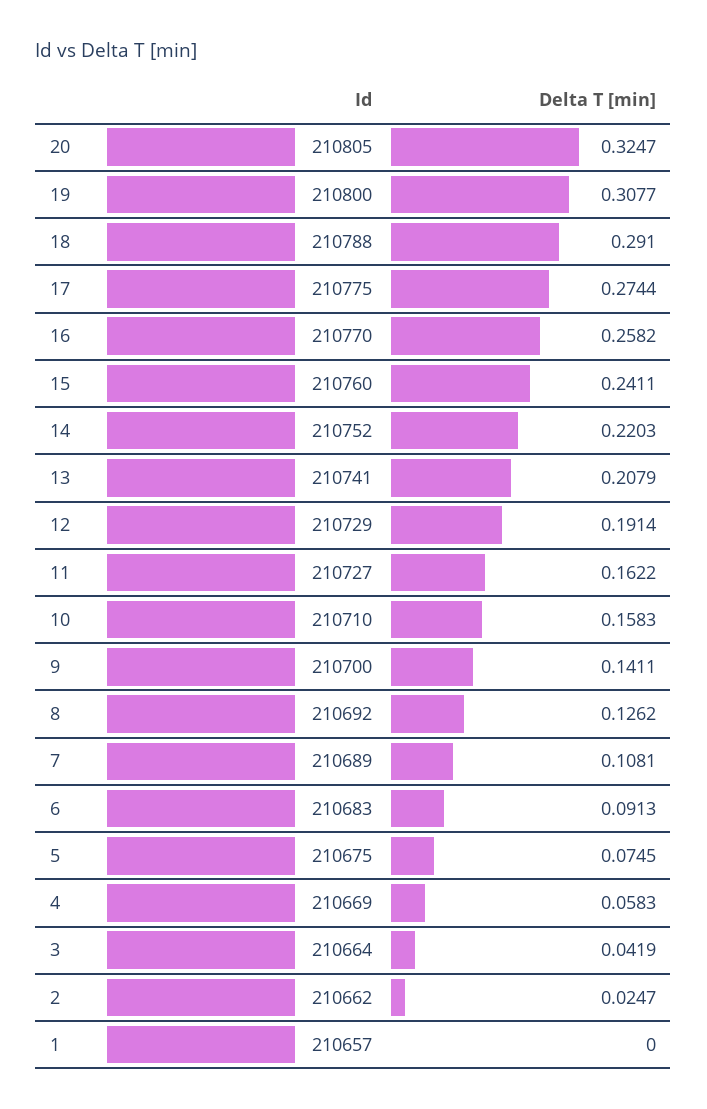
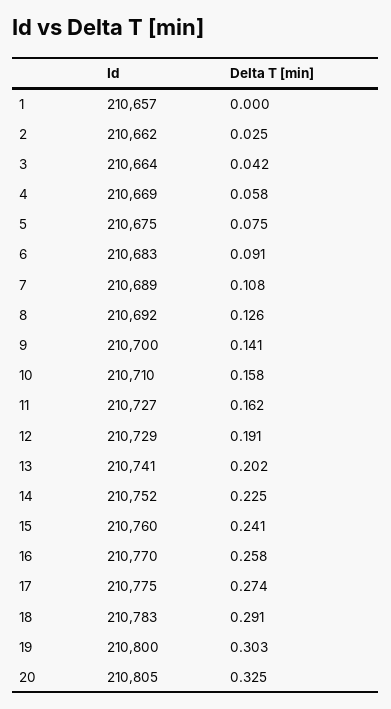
  {
    "Id": {
      "20": 210805,
      "19": 210800,
-     "18": 210788,
+     "18": 210783,
      "17": 210775,
      "16": 210770,
      "15": 210760,
      "14": 210752,
      "13": 210741,
      "12": 210729,
      "11": 210727,
      "10": 210710,
      "9": 210700,
      "8": 210692,
      "7": 210689,
      "6": 210683,
      "5": 210675,
      "4": 210669,
      "3": 210664,
      "2": 210662,
      "1": 210657
    },
    "Delta T [min]": {
      "20": 0.3247,
-     "19": 0.3077,
+     "19": 0.303,
      "18": 0.291,
      "17": 0.2744,
      "16": 0.2582,
      "15": 0.2411,
-     "14": 0.2203,
+     "14": 0.225,
-     "13": 0.2079,
+     "13": 0.202,
      "12": 0.1914,
      "11": 0.1622,
      "10": 0.1583,
      "9": 0.1411,
      "8": 0.1262,
      "7": 0.1081,
      "6": 0.0913,
      "5": 0.0745,
      "4": 0.0583,
      "3": 0.0419,
      "2": 0.0247,
      "1": 0
    }
  }

